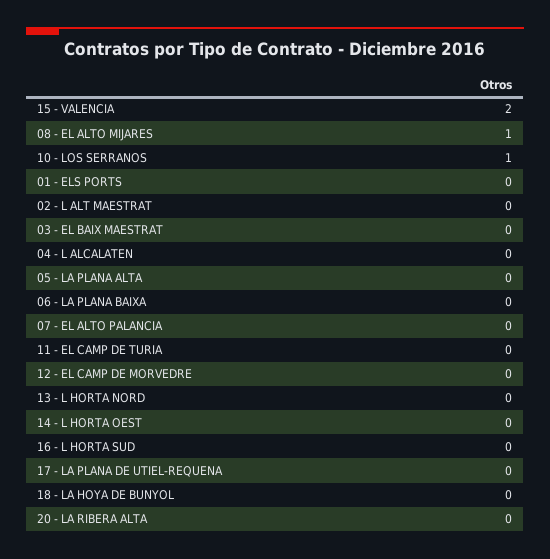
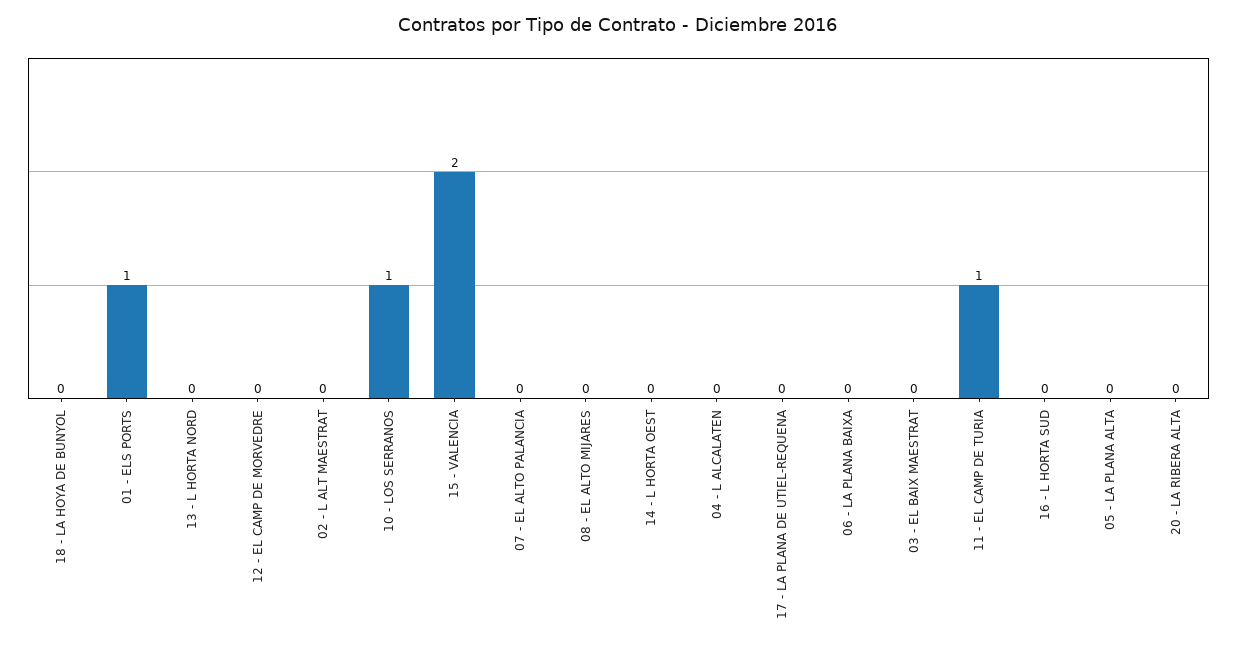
  {
    "15 - VALENCIA": 2,
-   "08 - EL ALTO MIJARES": 1,
+   "08 - EL ALTO MIJARES": 0,
    "10 - LOS SERRANOS": 1,
-   "01 - ELS PORTS": 0,
+   "01 - ELS PORTS": 1,
    "02 - L ALT MAESTRAT": 0,
    "03 - EL BAIX MAESTRAT": 0,
    "04 - L ALCALATEN": 0,
    "05 - LA PLANA ALTA": 0,
    "06 - LA PLANA BAIXA": 0,
    "07 - EL ALTO PALANCIA": 0,
-   "11 - EL CAMP DE TURIA": 0,
+   "11 - EL CAMP DE TURIA": 1,
    "12 - EL CAMP DE MORVEDRE": 0,
    "13 - L HORTA NORD": 0,
    "14 - L HORTA OEST": 0,
    "16 - L HORTA SUD": 0,
    "17 - LA PLANA DE UTIEL-REQUENA": 0,
    "18 - LA HOYA DE BUNYOL": 0,
    "20 - LA RIBERA ALTA": 0
  }

